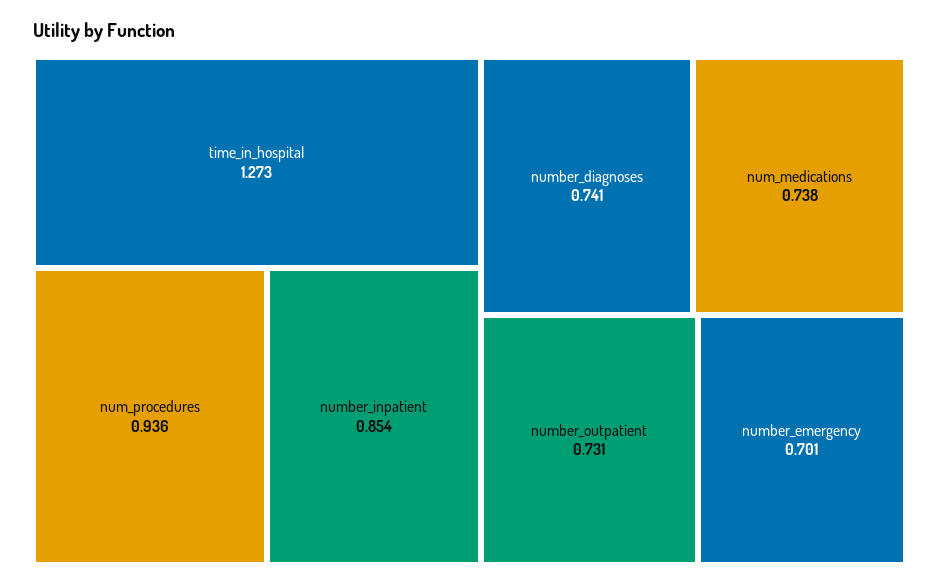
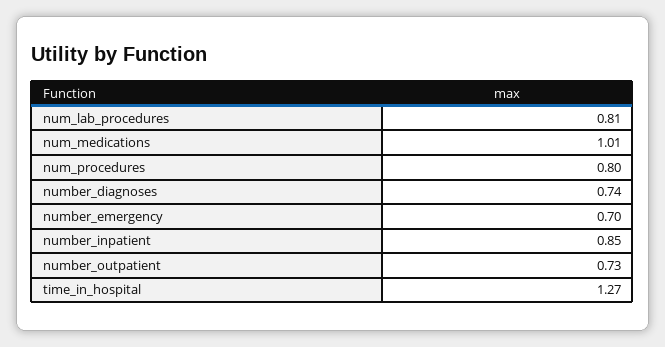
  {
    "time_in_hospital": 1.273,
-   "num_procedures": 0.936,
+   "num_procedures": 0.8,
    "number_inpatient": 0.854,
    "number_diagnoses": 0.741,
-   "num_medications": 0.738,
+   "num_medications": 1.01,
    "number_outpatient": 0.731,
-   "number_emergency": 0.701
+   "number_emergency": 0.701,
+   "num_lab_procedures": 0.81
  }

